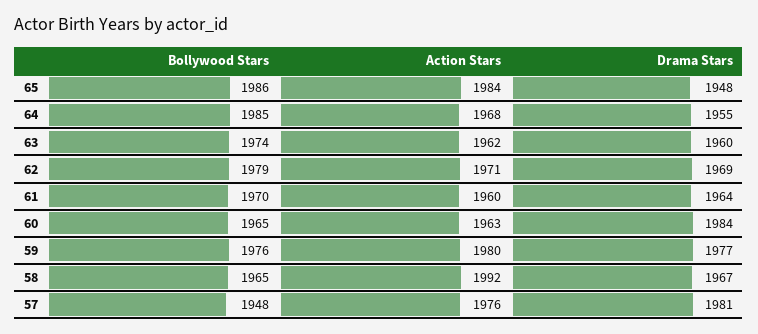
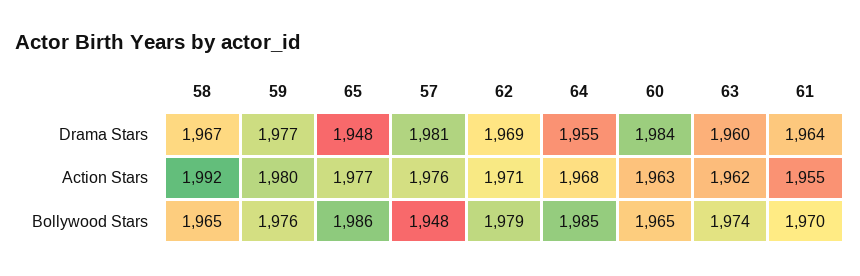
  {
    "Bollywood Stars": {
      "65": 1986,
      "64": 1985,
      "63": 1974,
      "62": 1979,
      "61": 1970,
      "60": 1965,
      "59": 1976,
      "58": 1965,
      "57": 1948
    },
    "Action Stars": {
-     "65": 1984,
+     "65": 1977,
      "64": 1968,
      "63": 1962,
      "62": 1971,
-     "61": 1960,
+     "61": 1955,
      "60": 1963,
      "59": 1980,
      "58": 1992,
      "57": 1976
    },
    "Drama Stars": {
      "65": 1948,
      "64": 1955,
      "63": 1960,
      "62": 1969,
      "61": 1964,
      "60": 1984,
      "59": 1977,
      "58": 1967,
      "57": 1981
    }
  }

